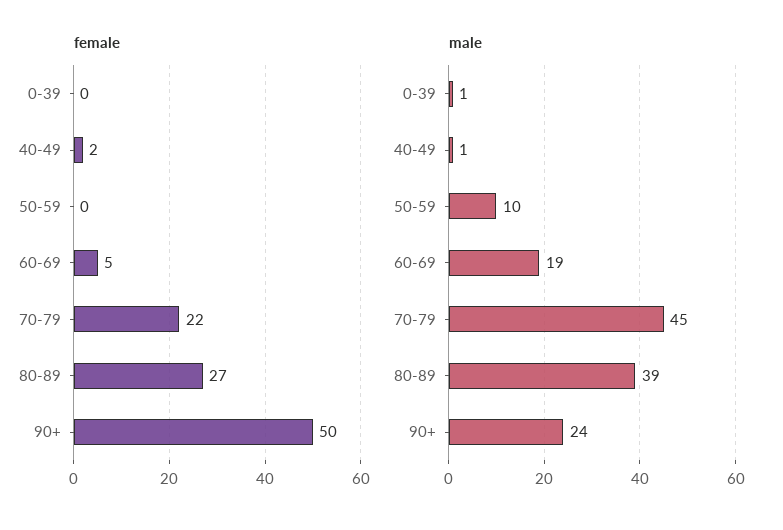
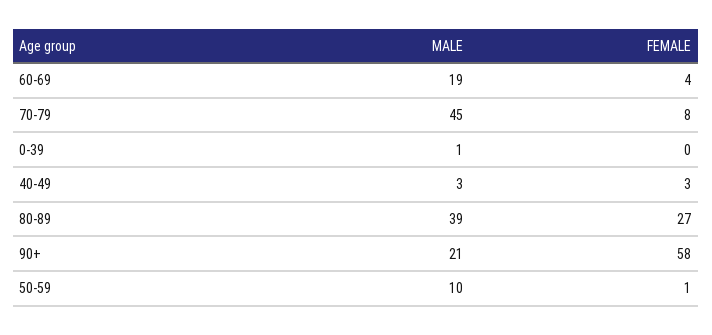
  {
    "female": {
      "0-39": 0,
-     "40-49": 2,
+     "40-49": 3,
-     "50-59": 0,
+     "50-59": 1,
-     "60-69": 5,
+     "60-69": 4,
-     "70-79": 22,
+     "70-79": 8,
      "80-89": 27,
-     "90+": 50
+     "90+": 58
    },
    "male": {
      "0-39": 1,
-     "40-49": 1,
+     "40-49": 3,
      "50-59": 10,
      "60-69": 19,
      "70-79": 45,
      "80-89": 39,
-     "90+": 24
+     "90+": 21
    }
  }

